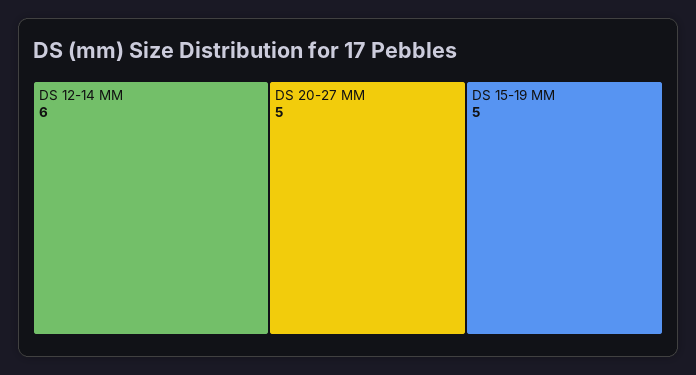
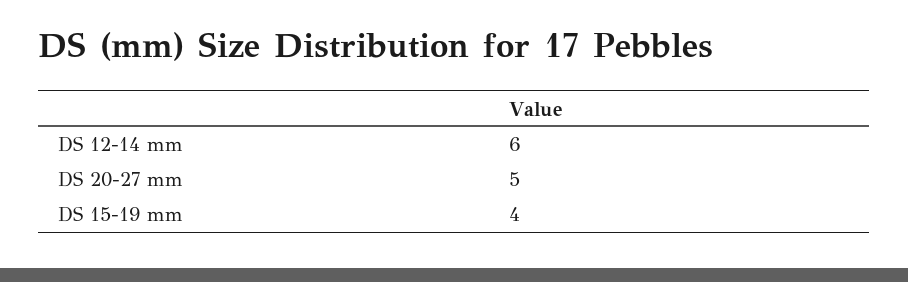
  {
    "DS 12-14 MM": 6,
    "DS 20-27 MM": 5,
-   "DS 15-19 MM": 5
+   "DS 15-19 MM": 4
  }

